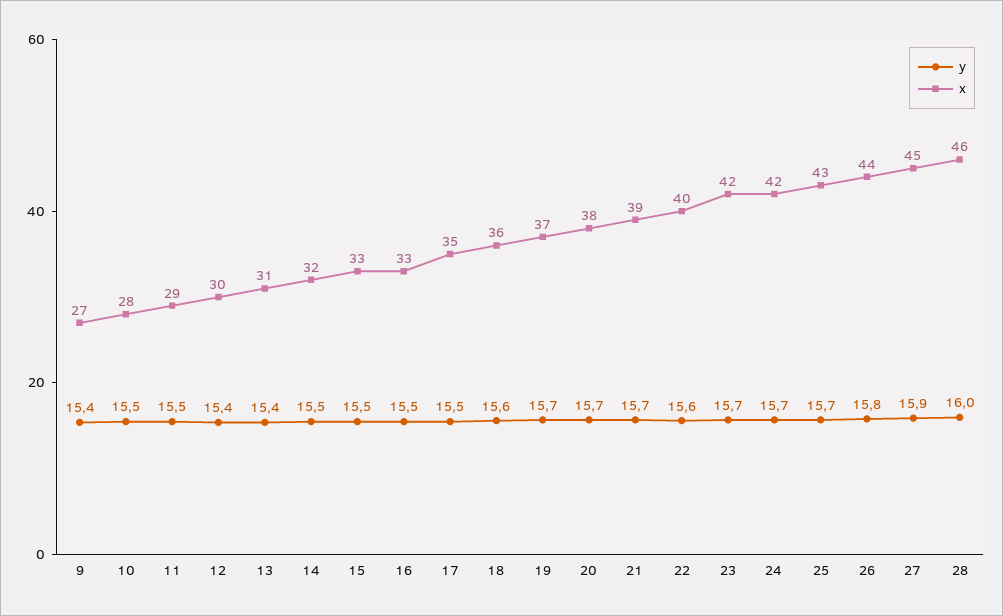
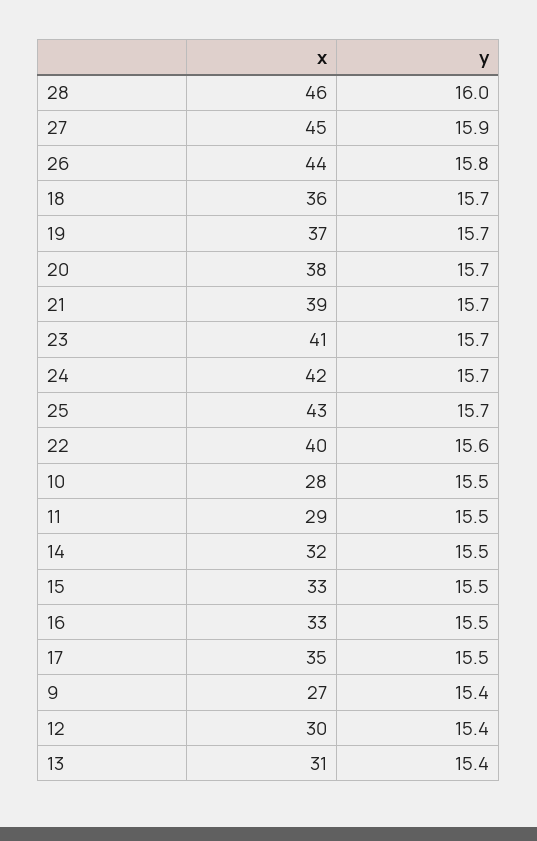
  {
    "y": {
      "9": 15.4,
      "10": 15.5,
      "11": 15.5,
      "12": 15.4,
      "13": 15.4,
      "14": 15.5,
      "15": 15.5,
      "16": 15.5,
      "17": 15.5,
-     "18": 15.6,
+     "18": 15.7,
      "19": 15.7,
      "20": 15.7,
      "21": 15.7,
      "22": 15.6,
      "23": 15.7,
      "24": 15.7,
      "25": 15.7,
      "26": 15.8,
      "27": 15.9,
      "28": 16
    },
    "x": {
      "9": 27,
      "10": 28,
      "11": 29,
      "12": 30,
      "13": 31,
      "14": 32,
      "15": 33,
      "16": 33,
      "17": 35,
      "18": 36,
      "19": 37,
      "20": 38,
      "21": 39,
      "22": 40,
-     "23": 42,
+     "23": 41,
      "24": 42,
      "25": 43,
      "26": 44,
      "27": 45,
      "28": 46
    }
  }

